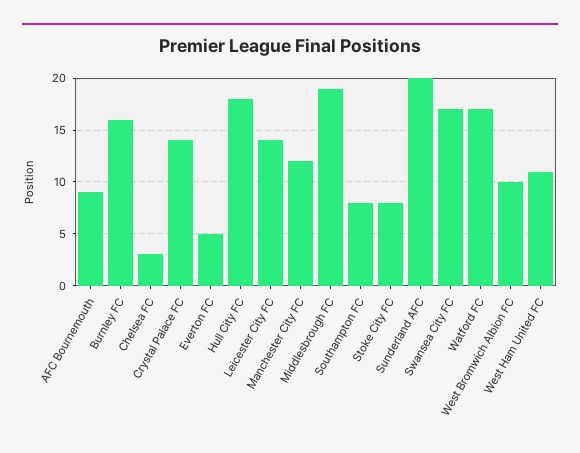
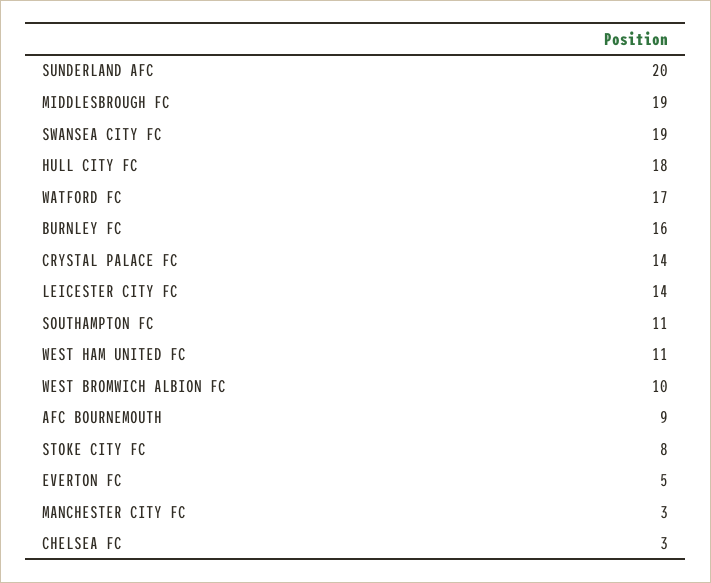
  {
    "AFC Bournemouth": 9,
    "Burnley FC": 16,
    "Chelsea FC": 3,
    "Crystal Palace FC": 14,
    "Everton FC": 5,
    "Hull City FC": 18,
    "Leicester City FC": 14,
-   "Manchester City FC": 12,
+   "Manchester City FC": 3,
    "Middlesbrough FC": 19,
-   "Southampton FC": 8,
+   "Southampton FC": 11,
    "Stoke City FC": 8,
    "Sunderland AFC": 20,
-   "Swansea City FC": 17,
+   "Swansea City FC": 19,
    "Watford FC": 17,
    "West Bromwich Albion FC": 10,
    "West Ham United FC": 11
  }

